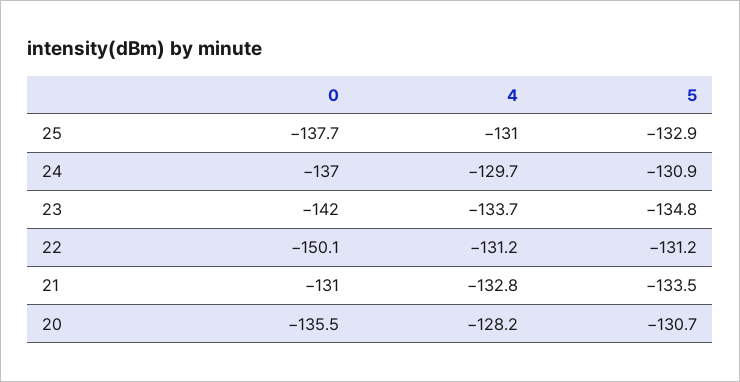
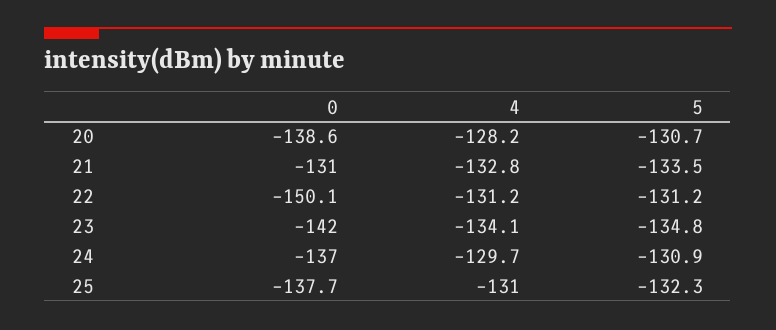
  {
    "0": {
      "25": -137.7,
      "24": -137,
      "23": -142,
      "22": -150.1,
      "21": -131,
-     "20": -135.5
+     "20": -138.6
    },
    "4": {
      "25": -131,
      "24": -129.7,
-     "23": -133.7,
+     "23": -134.1,
      "22": -131.2,
      "21": -132.8,
      "20": -128.2
    },
    "5": {
-     "25": -132.9,
+     "25": -132.3,
      "24": -130.9,
      "23": -134.8,
      "22": -131.2,
      "21": -133.5,
      "20": -130.7
    }
  }

